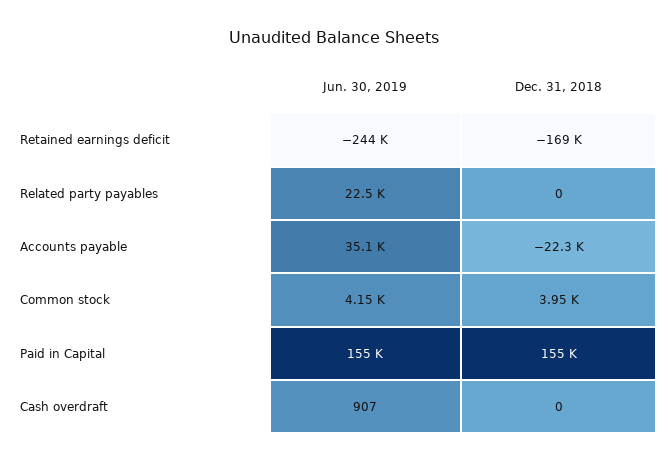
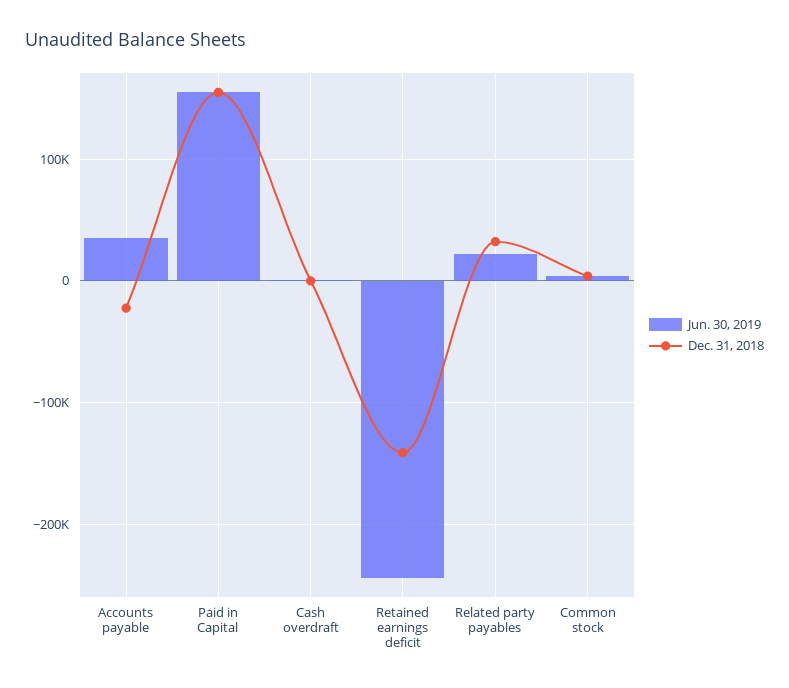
  {
    "Jun. 30, 2019": {
      "Retained earnings deficit": -244000,
      "Related party payables": 22500,
      "Accounts payable": 35100,
      "Common stock": 4150,
      "Paid in Capital": 155000,
      "Cash overdraft": 907
    },
    "Dec. 31, 2018": {
-     "Retained earnings deficit": -169000,
+     "Retained earnings deficit": -140000,
-     "Related party payables": 0,
+     "Related party payables": 30000,
      "Accounts payable": -22300,
      "Common stock": 3950,
      "Paid in Capital": 155000,
      "Cash overdraft": 0
    }
  }

